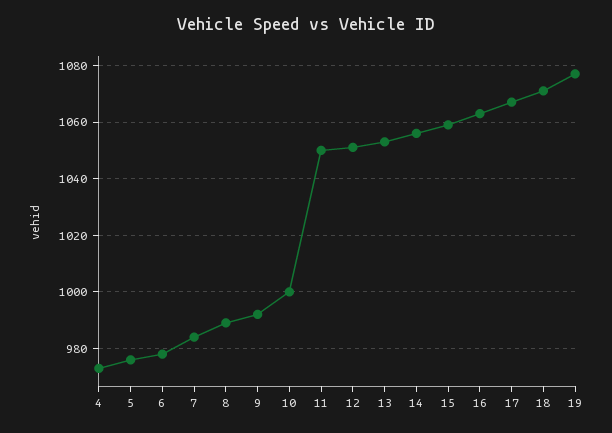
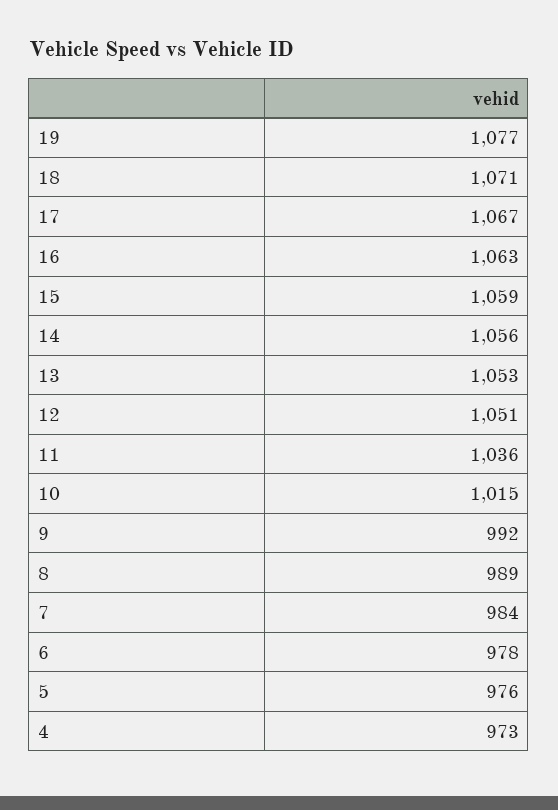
  {
    "4": 973,
    "5": 976,
    "6": 978,
    "7": 984,
    "8": 989,
    "9": 992,
-   "10": 1000,
+   "10": 1015,
-   "11": 1050,
+   "11": 1036,
    "12": 1051,
    "13": 1053,
    "14": 1056,
    "15": 1059,
    "16": 1063,
    "17": 1067,
    "18": 1071,
    "19": 1077
  }

